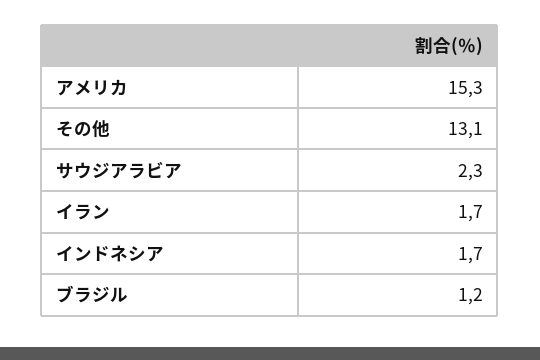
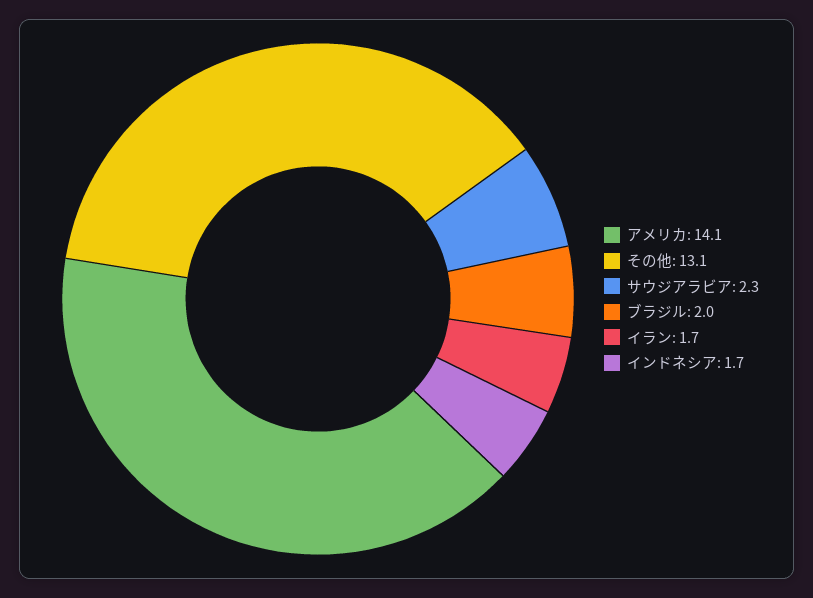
  {
-   "アメリカ": 15.3,
+   "アメリカ": 14.1,
    "その他": 13.1,
    "サウジアラビア": 2.3,
    "イラン": 1.7,
    "インドネシア": 1.7,
-   "ブラジル": 1.2
+   "ブラジル": 2
  }

